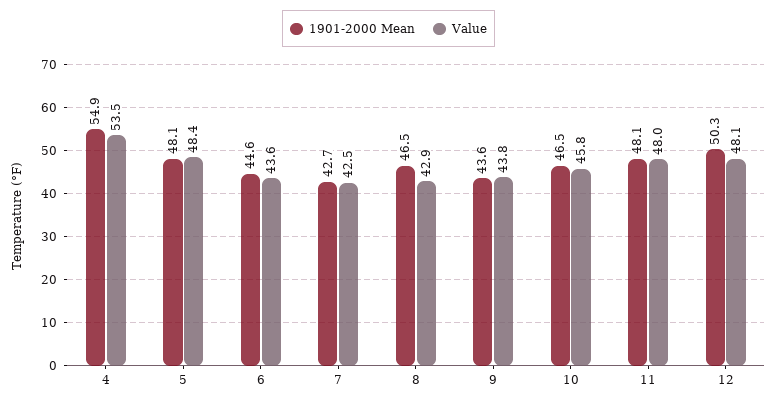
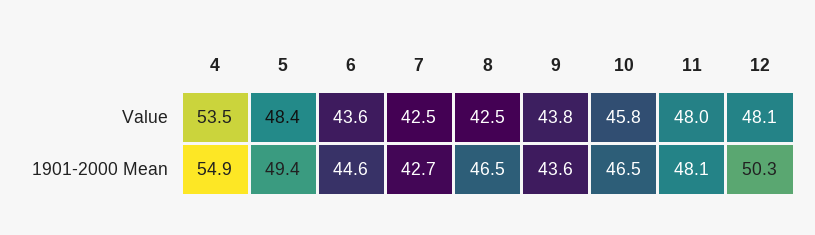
  {
    "1901-2000 Mean": {
      "4": 54.9,
-     "5": 48.1,
+     "5": 49.4,
      "6": 44.6,
      "7": 42.7,
      "8": 46.5,
      "9": 43.6,
      "10": 46.5,
      "11": 48.1,
      "12": 50.3
    },
    "Value": {
      "4": 53.5,
      "5": 48.4,
      "6": 43.6,
      "7": 42.5,
-     "8": 42.9,
+     "8": 42.5,
      "9": 43.8,
      "10": 45.8,
      "11": 48,
      "12": 48.1
    }
  }

